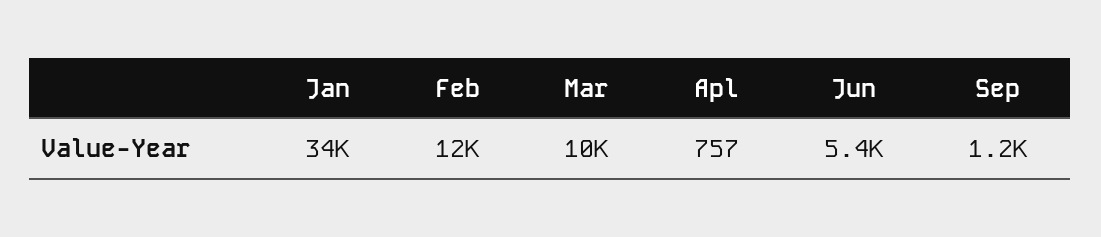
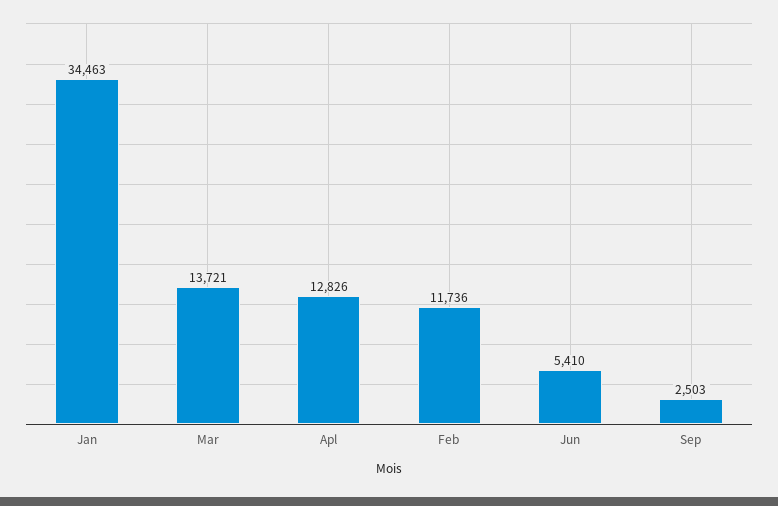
  {
    "Jan": 34463,
    "Feb": 11736,
-   "Mar": 10000,
+   "Mar": 13721,
-   "Apl": 757,
+   "Apl": 12826,
    "Jun": 5410,
-   "Sep": 1200
+   "Sep": 2503
  }

